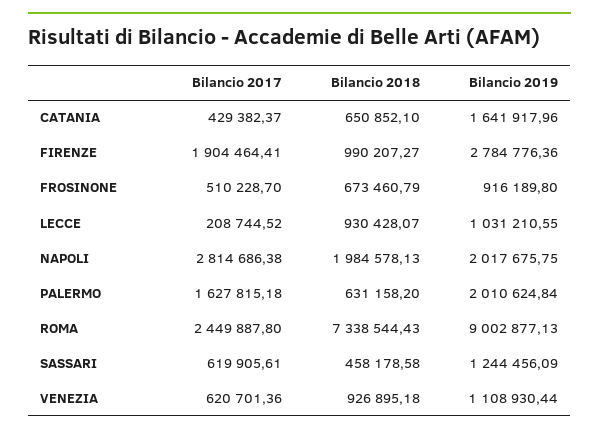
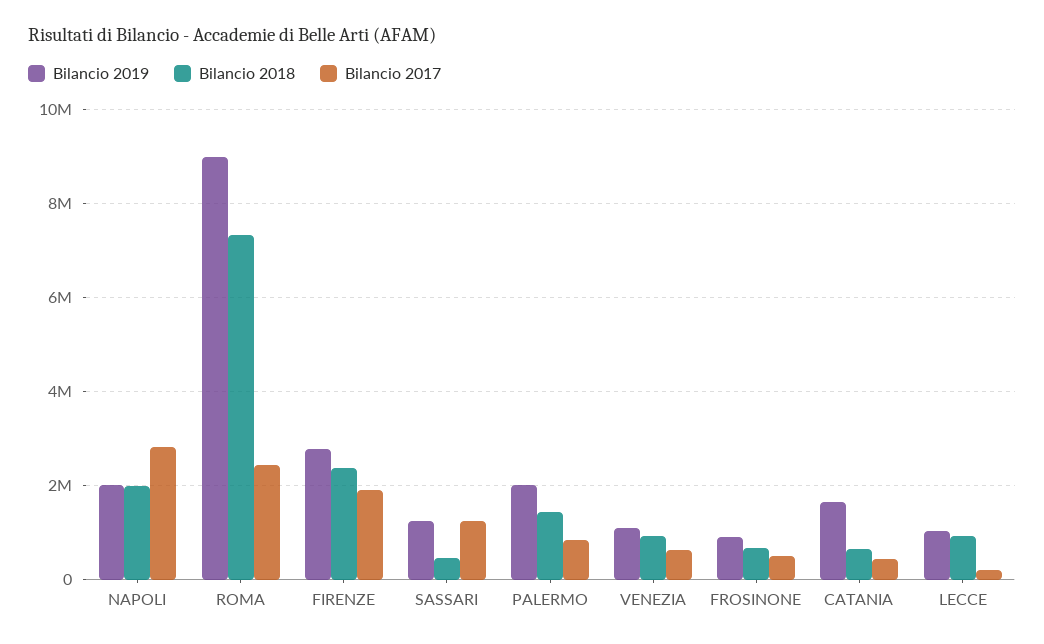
  {
    "Bilancio 2017": {
      "CATANIA": 429382.37,
      "FIRENZE": 1904464.41,
      "FROSINONE": 510228.7,
      "LECCE": 208744.52,
      "NAPOLI": 2814686.38,
-     "PALERMO": 1627815.18,
+     "PALERMO": 800000,
      "ROMA": 2449887.8,
-     "SASSARI": 619905.61,
+     "SASSARI": 1200000,
      "VENEZIA": 620701.36
    },
    "Bilancio 2018": {
      "CATANIA": 650852.1,
-     "FIRENZE": 990207.27,
+     "FIRENZE": 2400000,
      "FROSINONE": 673460.79,
      "LECCE": 930428.07,
      "NAPOLI": 1984578.13,
-     "PALERMO": 631158.2,
+     "PALERMO": 1400000,
      "ROMA": 7338544.43,
      "SASSARI": 458178.58,
      "VENEZIA": 926895.18
    },
    "Bilancio 2019": {
      "CATANIA": 1641917.96,
      "FIRENZE": 2784776.36,
      "FROSINONE": 916189.8,
      "LECCE": 1031210.55,
      "NAPOLI": 2017675.75,
      "PALERMO": 2010624.84,
      "ROMA": 9002877.13,
      "SASSARI": 1244456.09,
      "VENEZIA": 1108930.44
    }
  }

